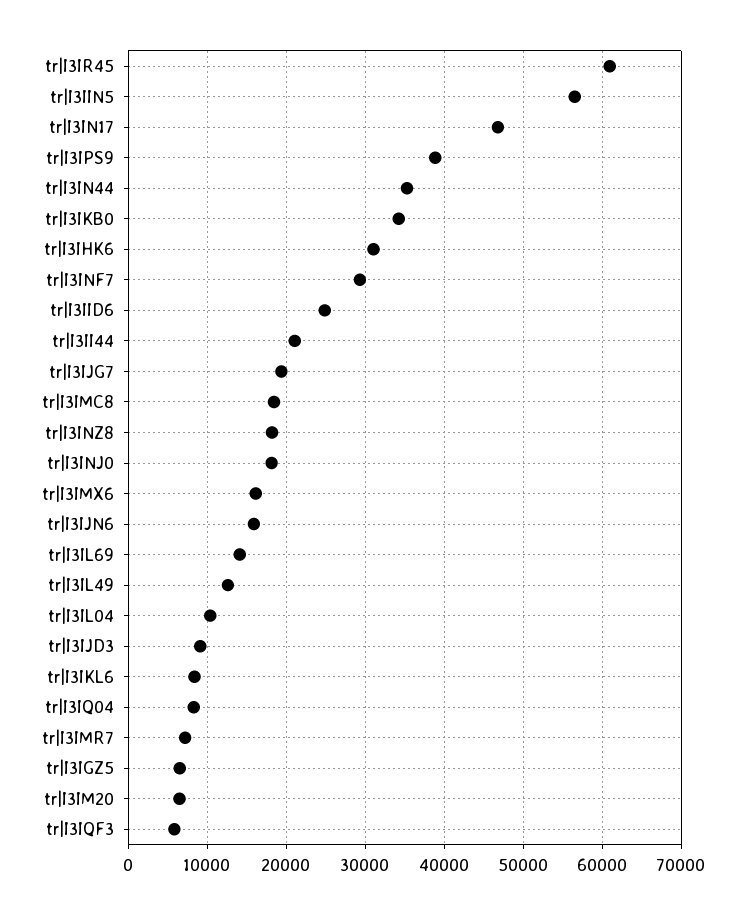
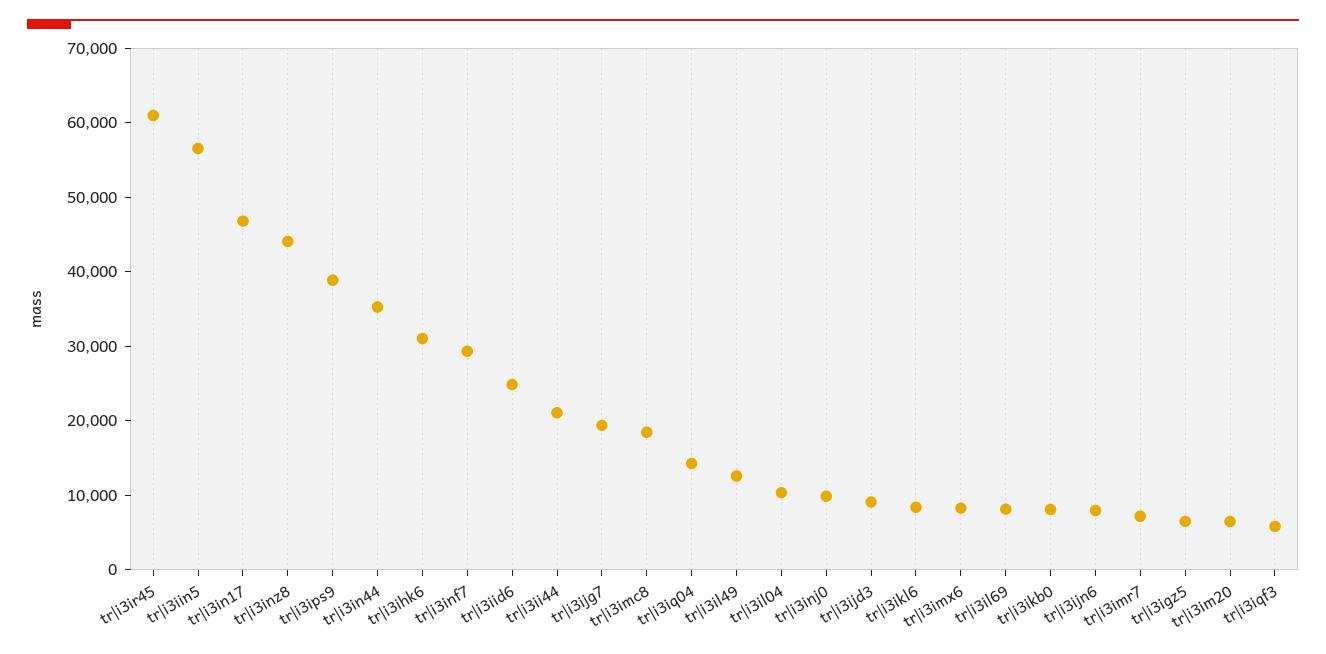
  {
    "tr|I3IR45": 61000,
    "tr|I3IIN5": 57000,
    "tr|I3IN17": 47000,
    "tr|I3IPS9": 39000,
    "tr|I3IN44": 35000,
-   "tr|I3IKB0": 34000,
+   "tr|I3IKB0": 8000,
    "tr|I3IHK6": 31000,
    "tr|I3INF7": 29000,
    "tr|I3IID6": 25000,
    "tr|I3II44": 21000,
    "tr|I3IJG7": 19000,
    "tr|I3IMC8": 18000,
-   "tr|I3INZ8": 18000,
+   "tr|I3INZ8": 44000,
-   "tr|I3INJ0": 18000,
+   "tr|I3INJ0": 10000,
-   "tr|I3IMX6": 16000,
+   "tr|I3IMX6": 8000,
-   "tr|I3IJN6": 16000,
+   "tr|I3IJN6": 8000,
-   "tr|I3IL69": 14000,
+   "tr|I3IL69": 8000,
    "tr|I3IL49": 13000,
    "tr|I3IL04": 10000,
    "tr|I3IJD3": 9000,
    "tr|I3IKL6": 8000,
-   "tr|I3IQ04": 8000,
+   "tr|I3IQ04": 14000,
    "tr|I3IMR7": 7000,
    "tr|I3IGZ5": 6000,
    "tr|I3IM20": 6000,
    "tr|I3IQF3": 6000
  }

